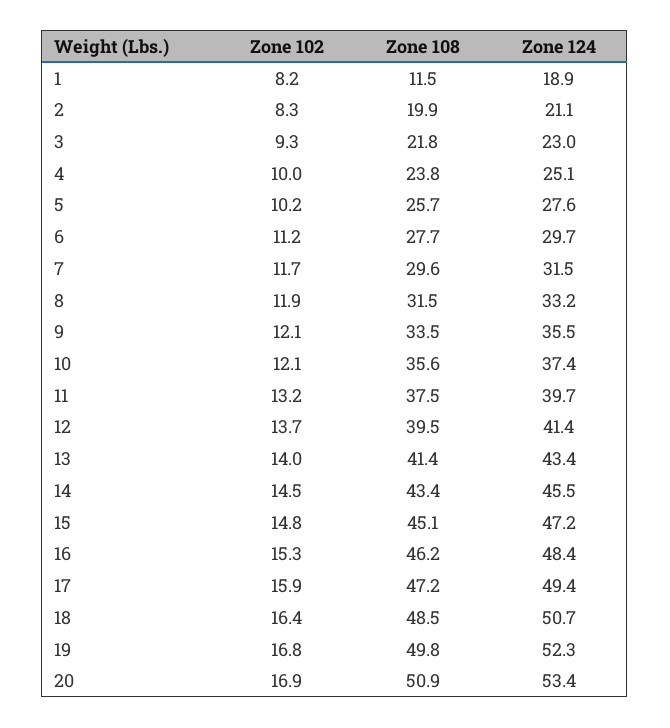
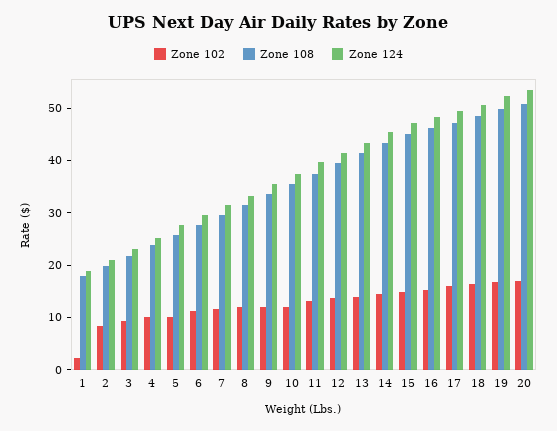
  {
    "Zone 102": {
-     "1": 8.2,
+     "1": 2,
      "2": 8.3,
      "3": 9.3,
      "4": 10,
      "5": 10.2,
      "6": 11.2,
      "7": 11.7,
      "8": 11.9,
      "9": 12.1,
      "10": 12.1,
      "11": 13.2,
      "12": 13.7,
      "13": 14,
      "14": 14.5,
      "15": 14.8,
      "16": 15.3,
      "17": 15.9,
      "18": 16.4,
      "19": 16.8,
      "20": 16.9
    },
    "Zone 108": {
-     "1": 11.5,
+     "1": 18,
      "2": 19.9,
      "3": 21.8,
      "4": 23.8,
      "5": 25.7,
      "6": 27.7,
      "7": 29.6,
      "8": 31.5,
      "9": 33.5,
      "10": 35.6,
      "11": 37.5,
      "12": 39.5,
      "13": 41.4,
      "14": 43.4,
      "15": 45.1,
      "16": 46.2,
      "17": 47.2,
      "18": 48.5,
      "19": 49.8,
      "20": 50.9
    },
    "Zone 124": {
      "1": 18.9,
      "2": 21.1,
      "3": 23,
      "4": 25.1,
      "5": 27.6,
      "6": 29.7,
      "7": 31.5,
      "8": 33.2,
      "9": 35.5,
      "10": 37.4,
      "11": 39.7,
      "12": 41.4,
      "13": 43.4,
      "14": 45.5,
      "15": 47.2,
      "16": 48.4,
      "17": 49.4,
      "18": 50.7,
      "19": 52.3,
      "20": 53.4
    }
  }

